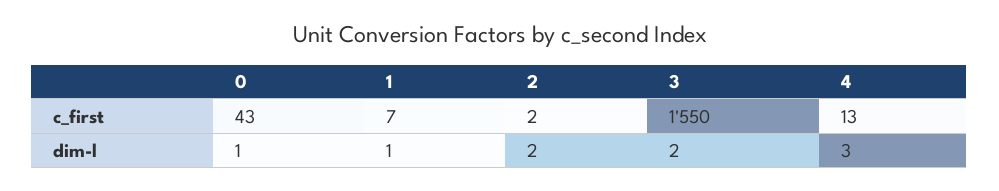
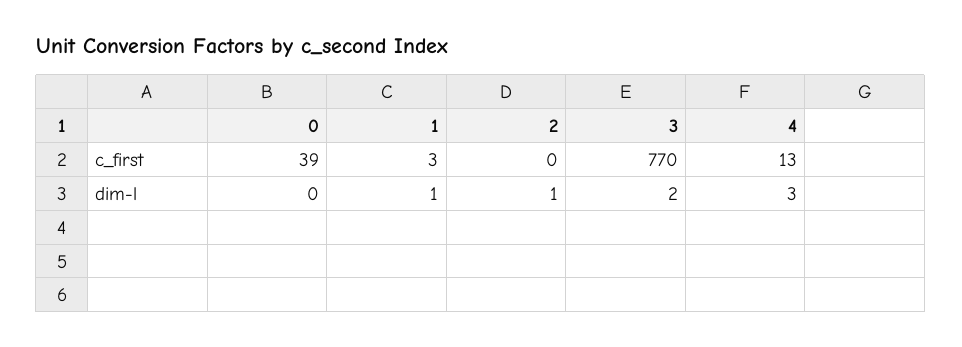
  {
    "0": {
-     "c_first": 43,
+     "c_first": 39,
-     "dim-l": 1
+     "dim-l": 0
    },
    "1": {
-     "c_first": 7,
+     "c_first": 3,
      "dim-l": 1
    },
    "2": {
-     "c_first": 2,
+     "c_first": 0,
-     "dim-l": 2
+     "dim-l": 1
    },
    "3": {
-     "c_first": 1550,
+     "c_first": 770,
      "dim-l": 2
    },
    "4": {
      "c_first": 13,
      "dim-l": 3
    }
  }

